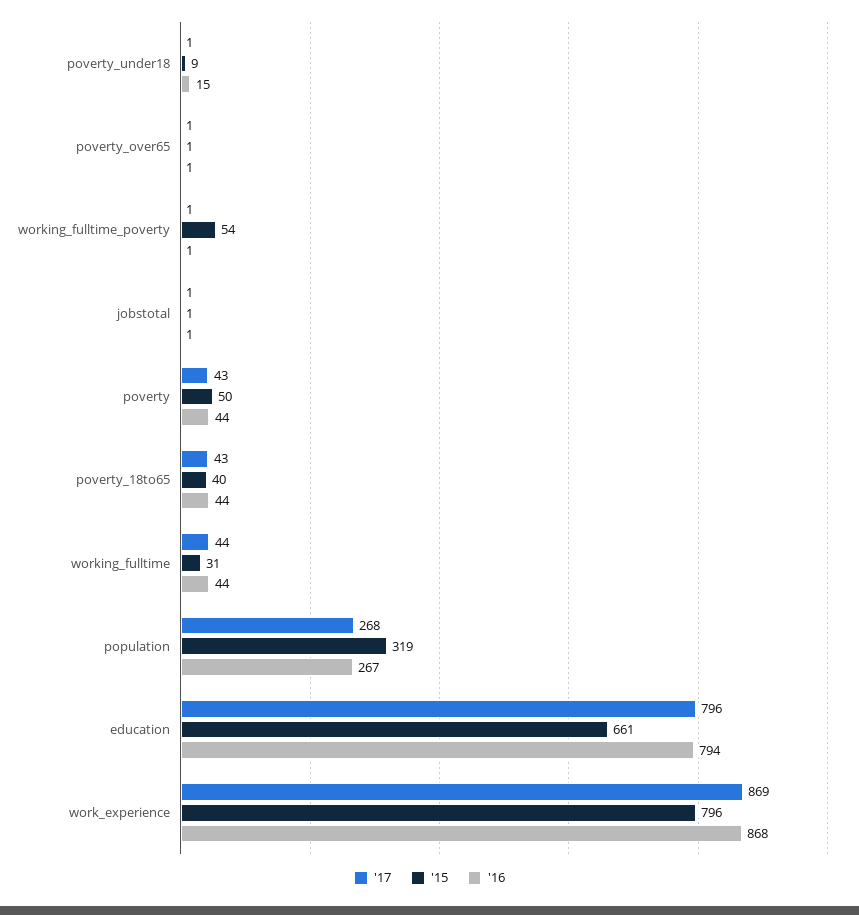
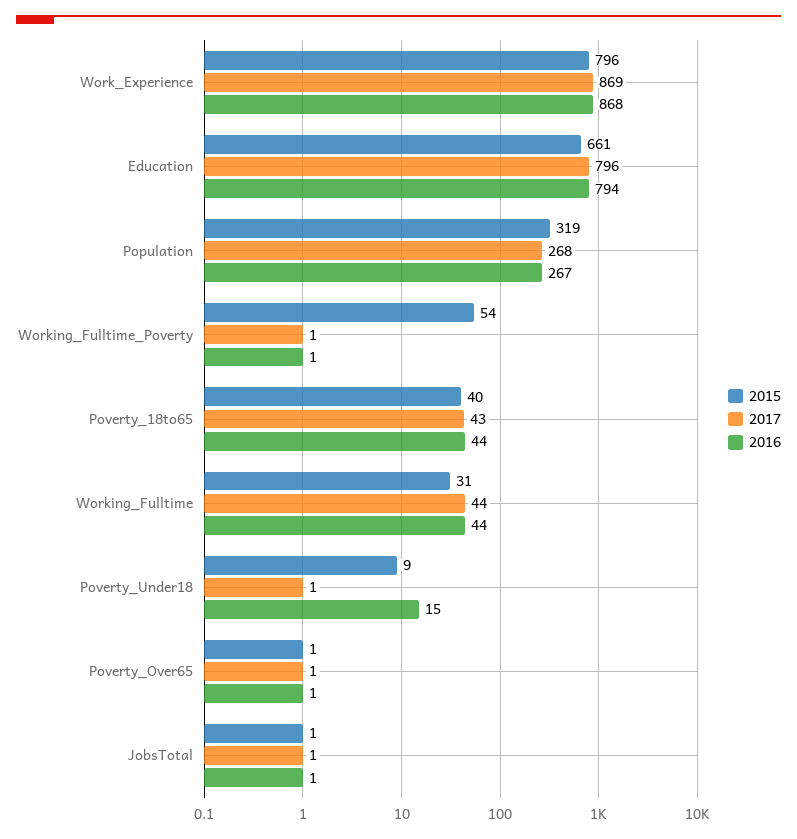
  {
    "'17": {
      "poverty_under18": 1,
      "poverty_over65": 1,
      "working_fulltime_poverty": 1,
      "jobstotal": 1,
-     "poverty": 43,
      "poverty_18to65": 43,
      "working_fulltime": 44,
      "population": 268,
      "education": 796,
      "work_experience": 869
    },
    "'15": {
      "poverty_under18": 9,
      "poverty_over65": 1,
      "working_fulltime_poverty": 54,
      "jobstotal": 1,
-     "poverty": 50,
      "poverty_18to65": 40,
      "working_fulltime": 31,
      "population": 319,
      "education": 661,
      "work_experience": 796
    },
    "'16": {
      "poverty_under18": 15,
      "poverty_over65": 1,
      "working_fulltime_poverty": 1,
      "jobstotal": 1,
-     "poverty": 44,
      "poverty_18to65": 44,
      "working_fulltime": 44,
      "population": 267,
      "education": 794,
      "work_experience": 868
    }
  }

